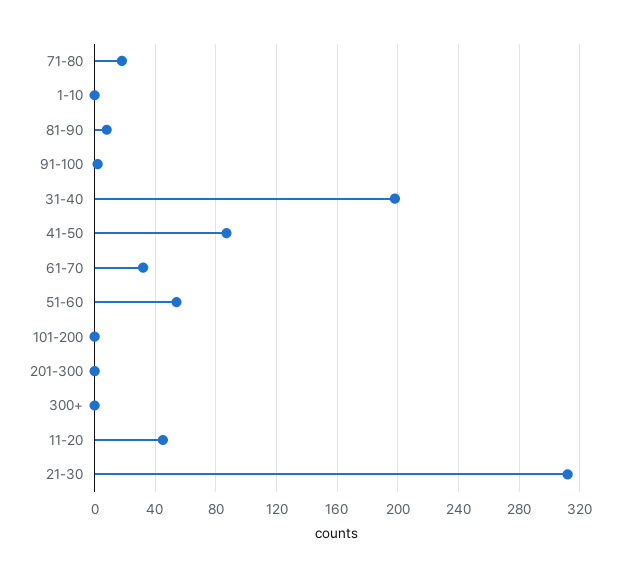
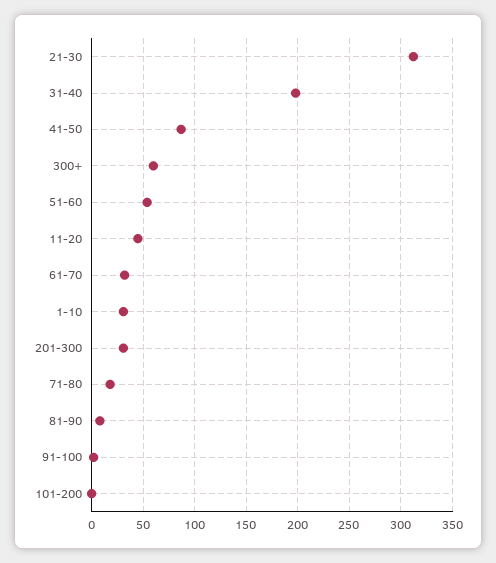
  {
    "71-80": 20,
-   "1-10": 0,
+   "1-10": 30,
    "81-90": 10,
    "91-100": 0,
    "31-40": 200,
    "41-50": 85,
    "61-70": 30,
    "51-60": 55,
    "101-200": 0,
-   "201-300": 0,
+   "201-300": 30,
-   "300+": 0,
+   "300+": 60,
    "11-20": 45,
    "21-30": 310
  }

